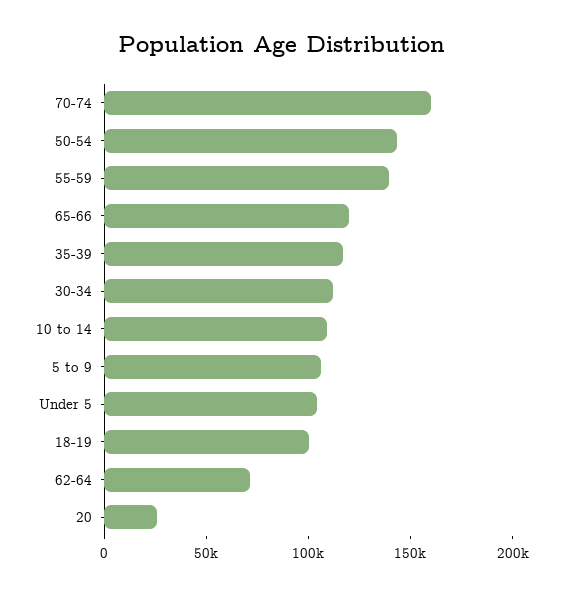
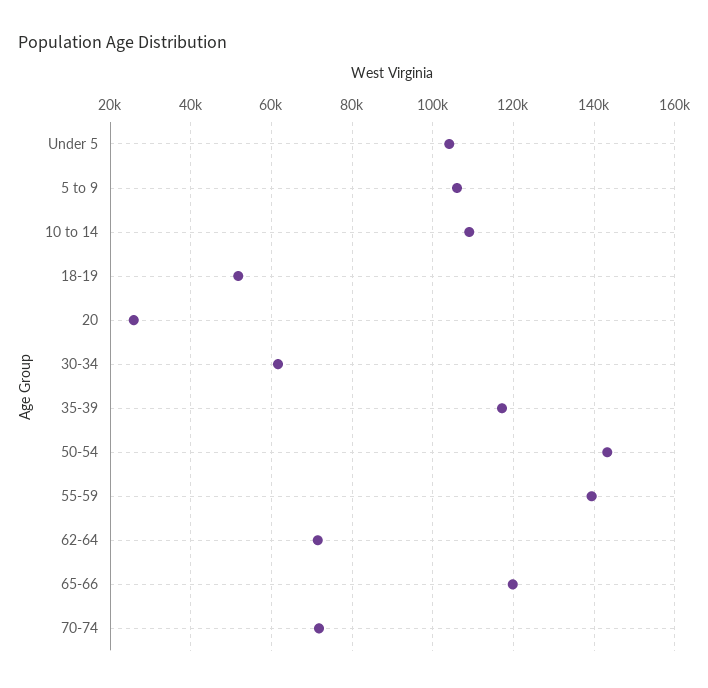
  {
-   "70-74": 160000,
+   "70-74": 72000,
    "50-54": 144000,
    "55-59": 140000,
    "65-66": 120000,
    "35-39": 118000,
-   "30-34": 110000,
+   "30-34": 62000,
    "10 to 14": 110000,
    "5 to 9": 106000,
    "Under 5": 104000,
-   "18-19": 100000,
+   "18-19": 52000,
    "62-64": 72000,
    "20": 26000
  }

